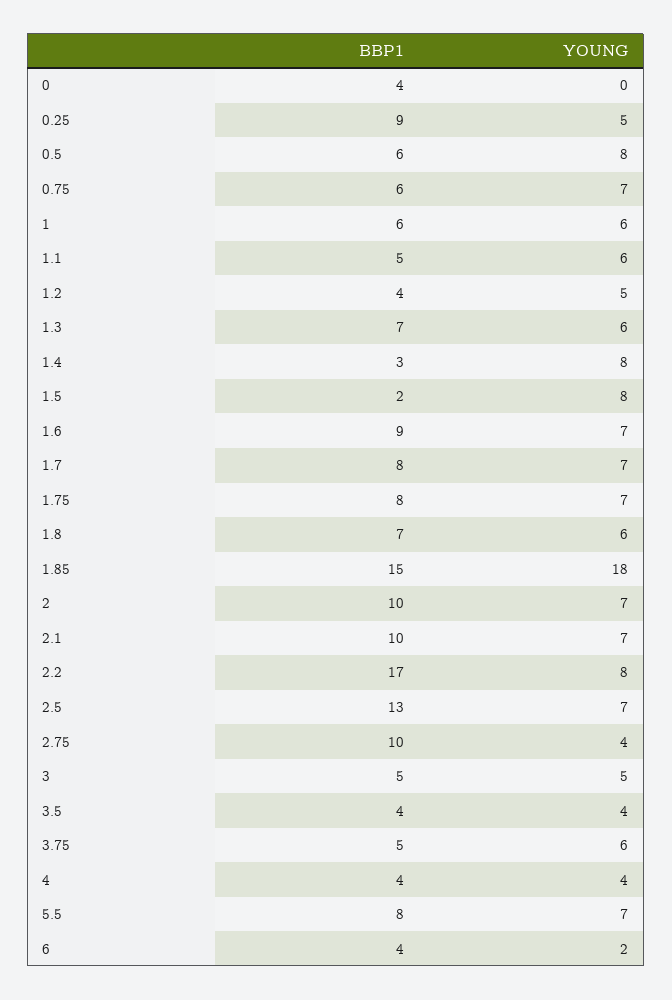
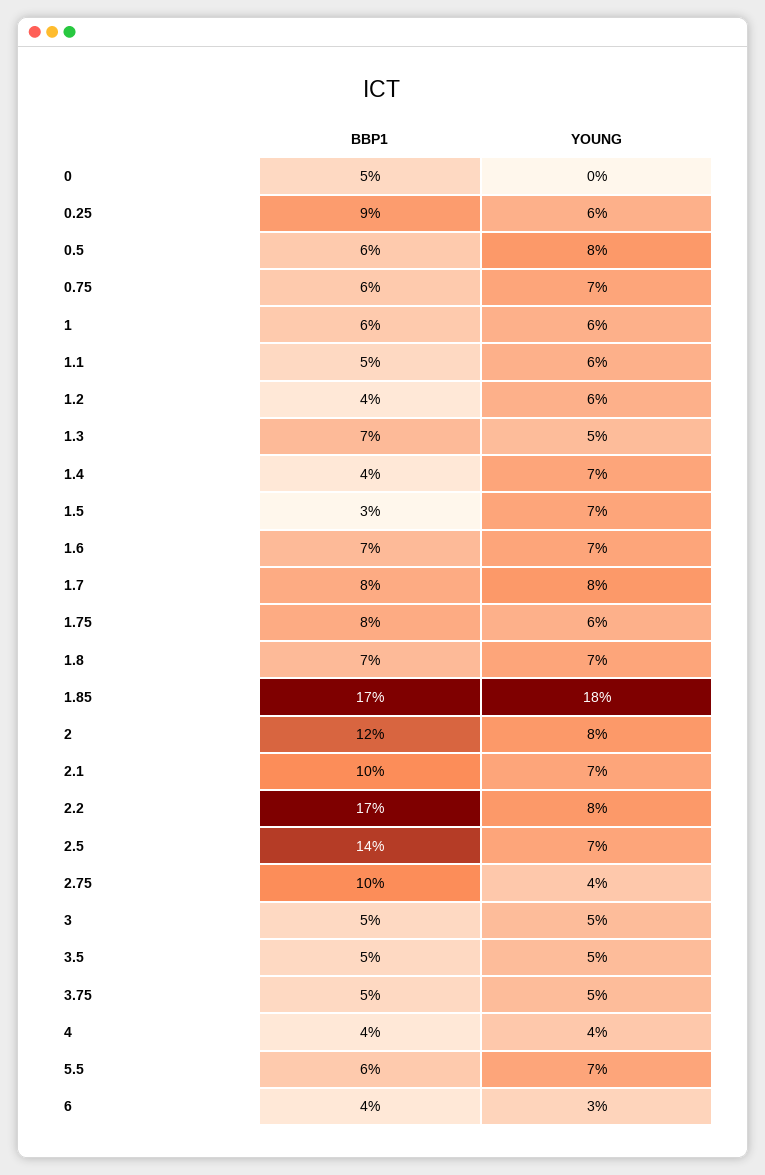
  {
    "BBP1": {
-     "0": 4,
+     "0": 5,
      "0.25": 9,
      "0.5": 6,
      "0.75": 6,
      "1": 6,
      "1.1": 5,
      "1.2": 4,
      "1.3": 7,
-     "1.4": 3,
+     "1.4": 4,
-     "1.5": 2,
+     "1.5": 3,
-     "1.6": 9,
+     "1.6": 7,
      "1.7": 8,
      "1.75": 8,
      "1.8": 7,
-     "1.85": 15,
+     "1.85": 17,
-     "2": 10,
+     "2": 12,
      "2.1": 10,
      "2.2": 17,
-     "2.5": 13,
+     "2.5": 14,
      "2.75": 10,
      "3": 5,
-     "3.5": 4,
+     "3.5": 5,
      "3.75": 5,
      "4": 4,
-     "5.5": 8,
+     "5.5": 6,
      "6": 4
    },
    "YOUNG": {
      "0": 0,
-     "0.25": 5,
+     "0.25": 6,
      "0.5": 8,
      "0.75": 7,
      "1": 6,
      "1.1": 6,
-     "1.2": 5,
+     "1.2": 6,
-     "1.3": 6,
+     "1.3": 5,
-     "1.4": 8,
+     "1.4": 7,
-     "1.5": 8,
+     "1.5": 7,
      "1.6": 7,
-     "1.7": 7,
+     "1.7": 8,
-     "1.75": 7,
+     "1.75": 6,
-     "1.8": 6,
+     "1.8": 7,
      "1.85": 18,
-     "2": 7,
+     "2": 8,
      "2.1": 7,
      "2.2": 8,
      "2.5": 7,
      "2.75": 4,
      "3": 5,
-     "3.5": 4,
+     "3.5": 5,
-     "3.75": 6,
+     "3.75": 5,
      "4": 4,
      "5.5": 7,
-     "6": 2
+     "6": 3
    }
  }

